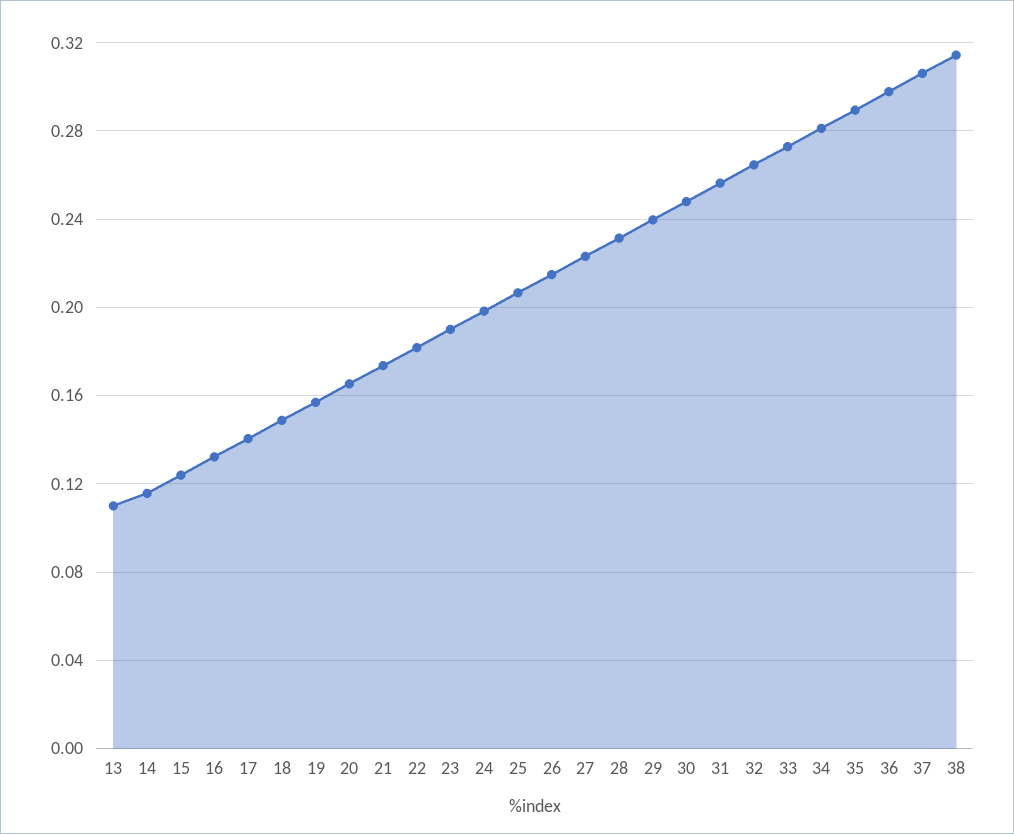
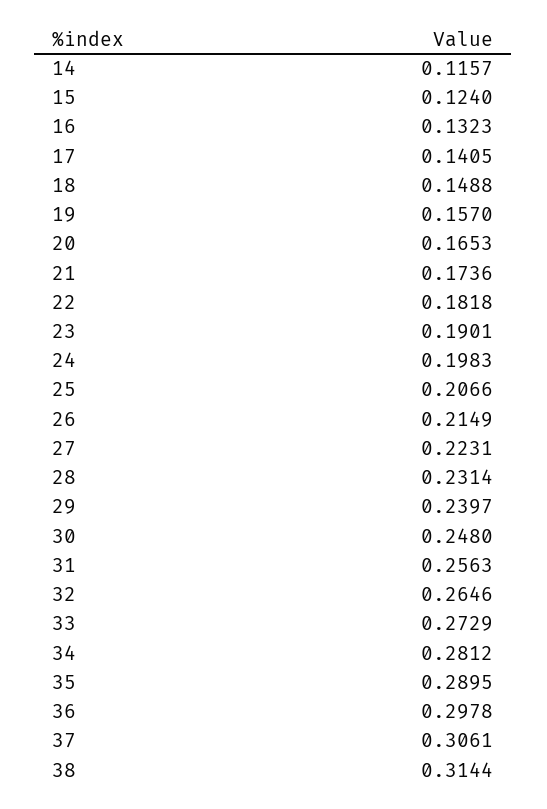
  {
-   "13": 0.11,
    "14": 0.1157,
    "15": 0.124,
    "16": 0.1323,
    "17": 0.1405,
    "18": 0.1488,
    "19": 0.157,
    "20": 0.1653,
    "21": 0.1736,
    "22": 0.1818,
    "23": 0.1901,
    "24": 0.1983,
    "25": 0.2066,
    "26": 0.2149,
    "27": 0.2231,
    "28": 0.2314,
    "29": 0.2397,
    "30": 0.248,
    "31": 0.2563,
    "32": 0.2646,
    "33": 0.2729,
    "34": 0.2812,
    "35": 0.2895,
    "36": 0.2978,
    "37": 0.3061,
    "38": 0.3144
  }

